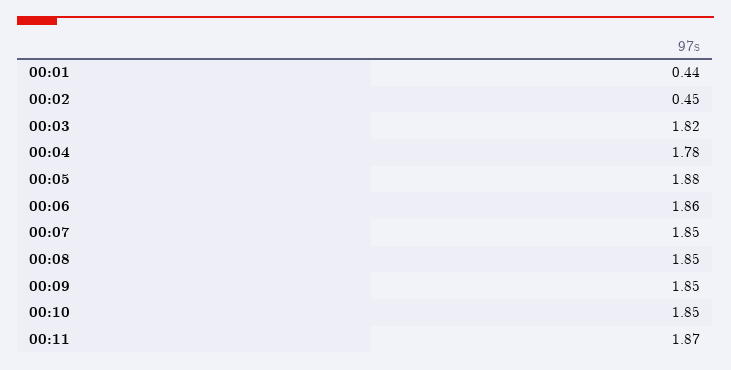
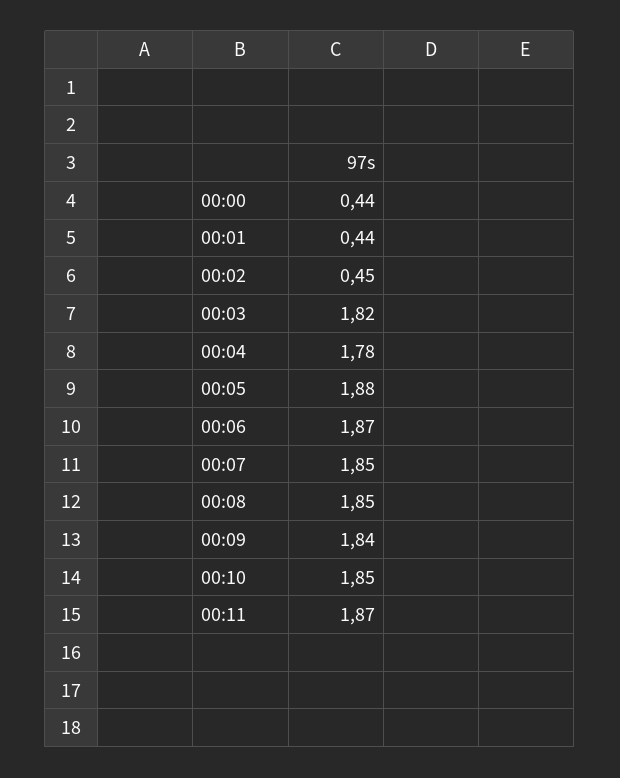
  {
    "00:01": 0.44,
    "00:02": 0.45,
    "00:03": 1.82,
    "00:04": 1.78,
    "00:05": 1.88,
-   "00:06": 1.86,
+   "00:06": 1.87,
    "00:07": 1.85,
    "00:08": 1.85,
-   "00:09": 1.85,
+   "00:09": 1.84,
    "00:10": 1.85,
-   "00:11": 1.87
+   "00:11": 1.87,
+   "00:00": 0.44
  }

